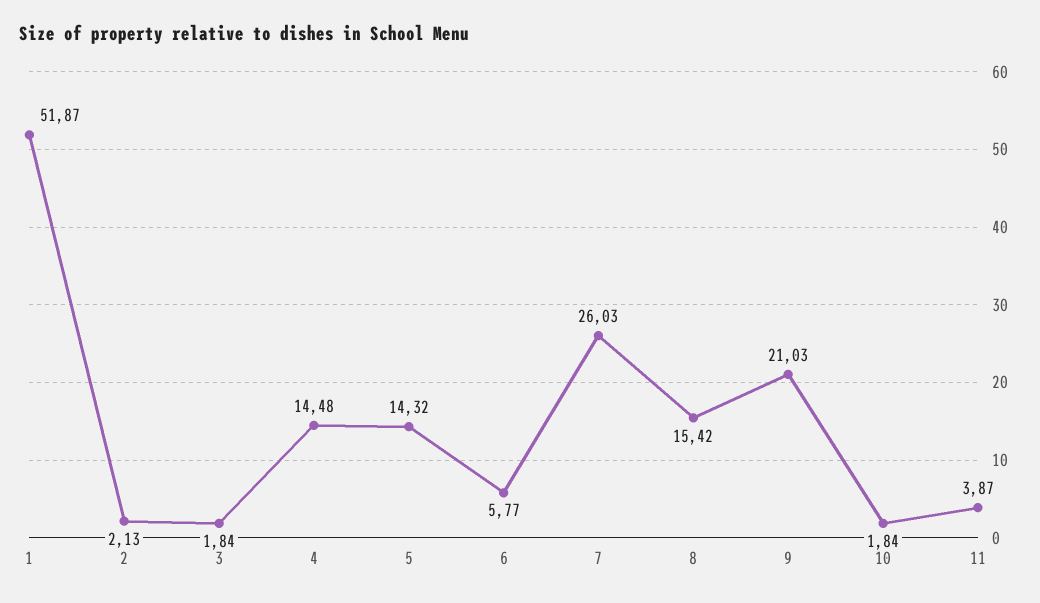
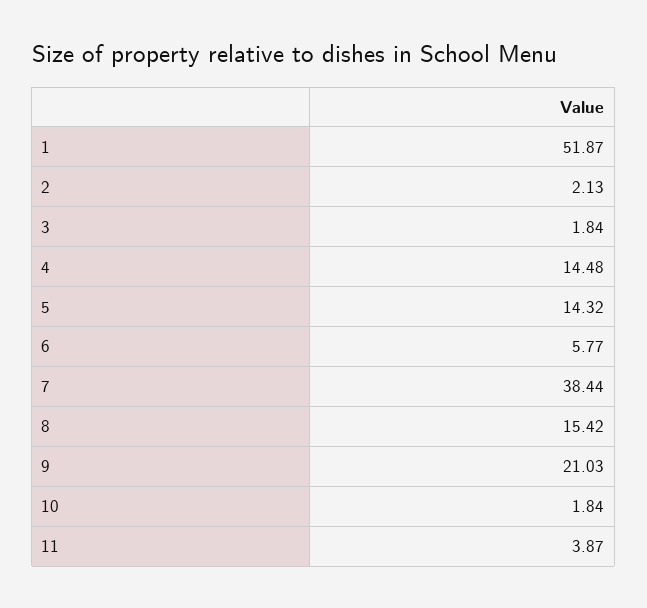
  {
    "1": 51.87,
    "2": 2.13,
    "3": 1.84,
    "4": 14.48,
    "5": 14.32,
    "6": 5.77,
-   "7": 26.03,
+   "7": 38.44,
    "8": 15.42,
    "9": 21.03,
    "10": 1.84,
    "11": 3.87
  }

